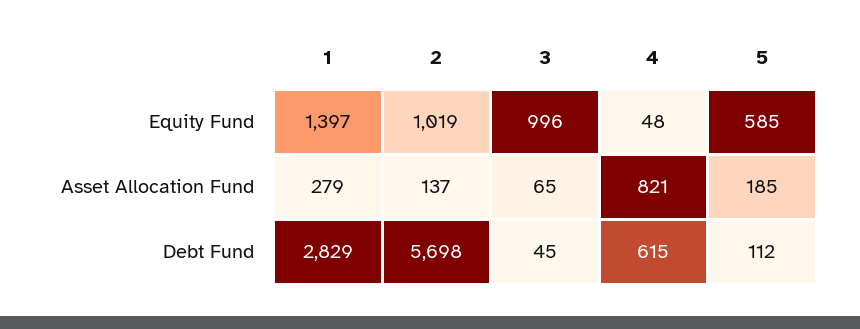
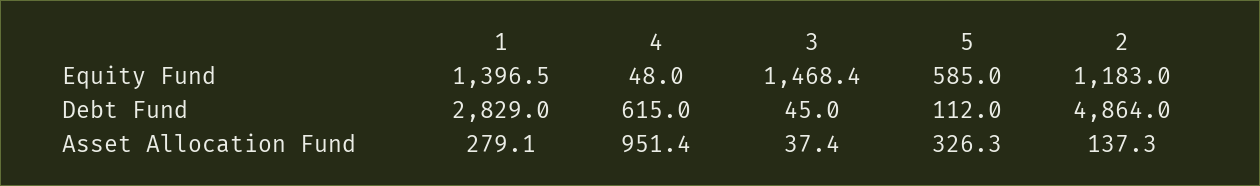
  {
    "1": {
      "Equity Fund": 1396.5,
      "Asset Allocation Fund": 279.1,
      "Debt Fund": 2829
    },
    "2": {
-     "Equity Fund": 1019,
+     "Equity Fund": 1183,
      "Asset Allocation Fund": 137.3,
-     "Debt Fund": 5698
+     "Debt Fund": 4864
    },
    "3": {
-     "Equity Fund": 996,
+     "Equity Fund": 1468.4,
-     "Asset Allocation Fund": 65,
+     "Asset Allocation Fund": 37.4,
      "Debt Fund": 45
    },
    "4": {
      "Equity Fund": 48,
-     "Asset Allocation Fund": 821,
+     "Asset Allocation Fund": 951.4,
      "Debt Fund": 615
    },
    "5": {
      "Equity Fund": 585,
-     "Asset Allocation Fund": 185,
+     "Asset Allocation Fund": 326.3,
      "Debt Fund": 112
    }
  }

